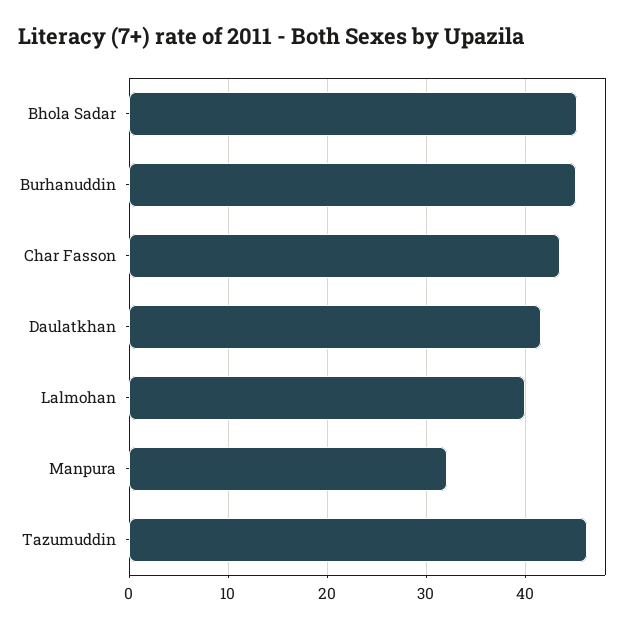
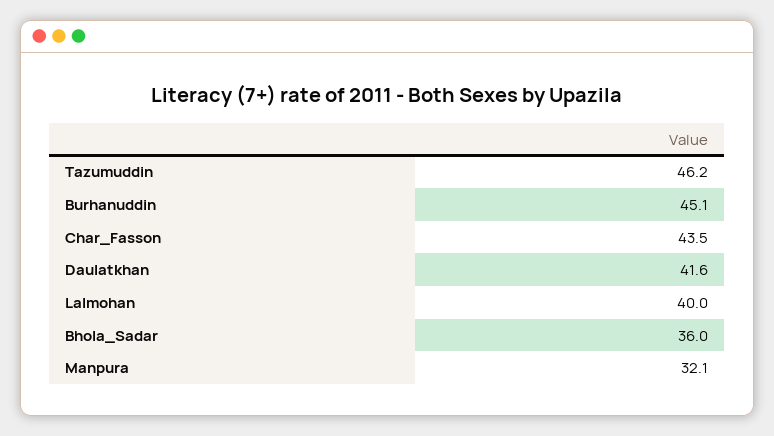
  {
-   "Bhola Sadar": 45,
+   "Bhola Sadar": 36,
    "Burhanuddin": 45.1,
    "Char Fasson": 43.5,
    "Daulatkhan": 41.6,
    "Lalmohan": 40,
    "Manpura": 32.1,
    "Tazumuddin": 46.2
  }

